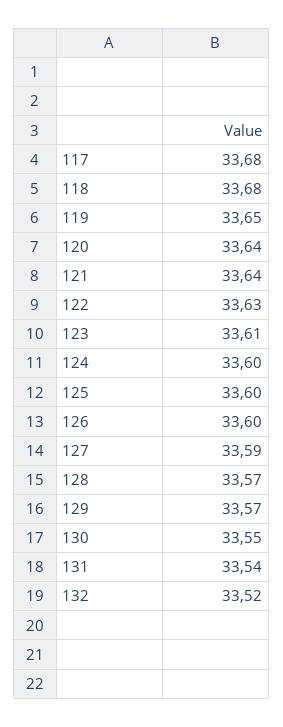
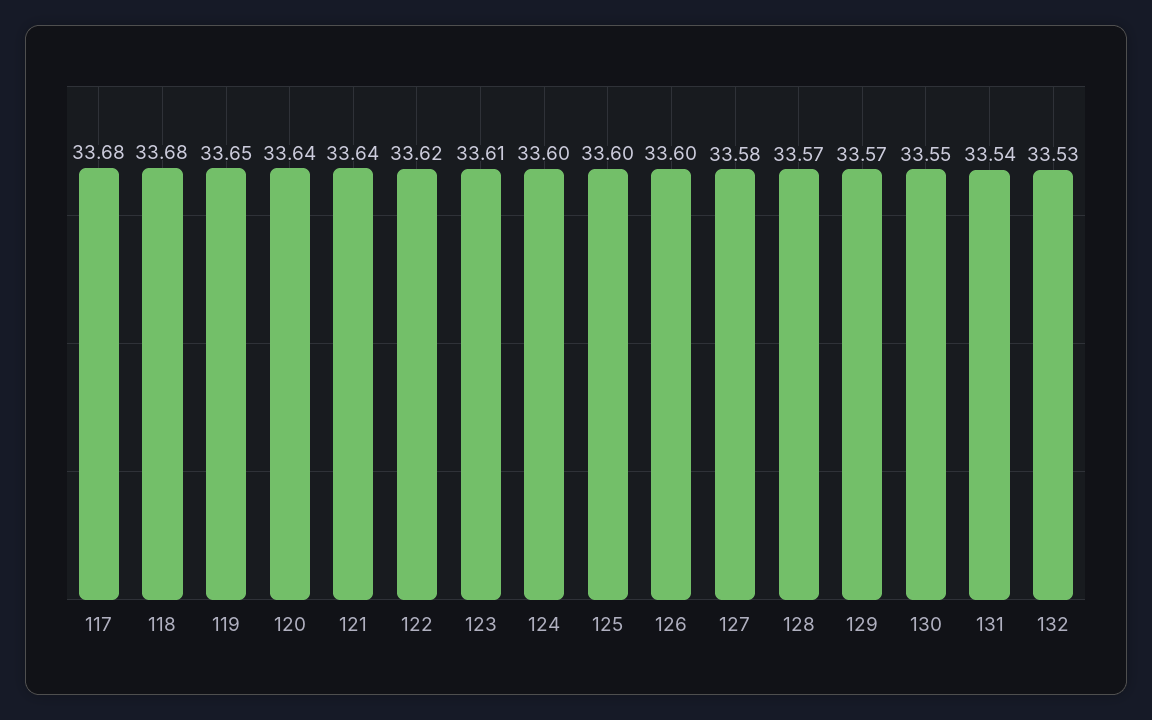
  {
    "117": 33.68,
    "118": 33.68,
    "119": 33.65,
    "120": 33.64,
    "121": 33.64,
-   "122": 33.63,
+   "122": 33.62,
    "123": 33.61,
    "124": 33.6,
    "125": 33.6,
    "126": 33.6,
-   "127": 33.59,
+   "127": 33.58,
    "128": 33.57,
    "129": 33.57,
    "130": 33.55,
    "131": 33.54,
-   "132": 33.52
+   "132": 33.53
  }

